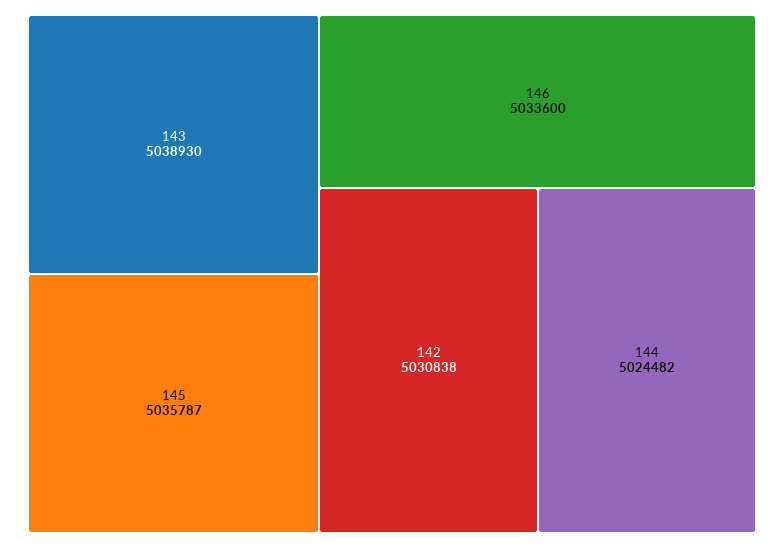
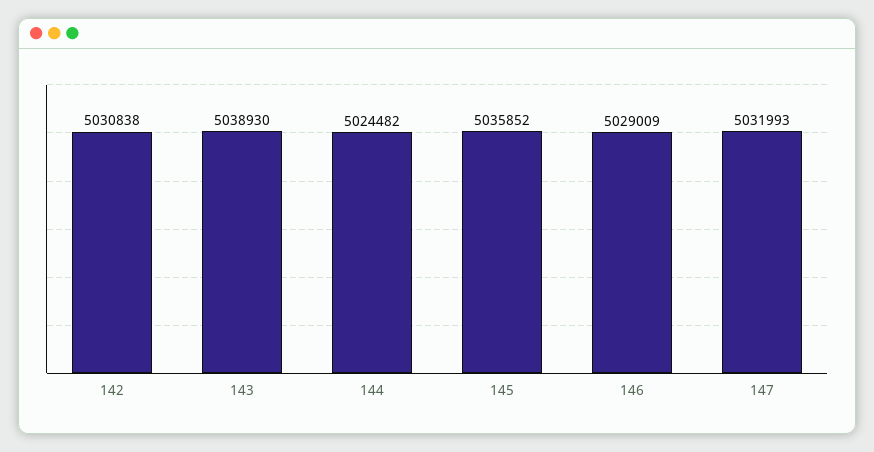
  {
    "143": 5038930,
-   "145": 5035787,
+   "145": 5035852,
-   "146": 5033600,
+   "146": 5029009,
    "142": 5030838,
-   "144": 5024482
+   "144": 5024482,
+   "147": 5031993
  }

